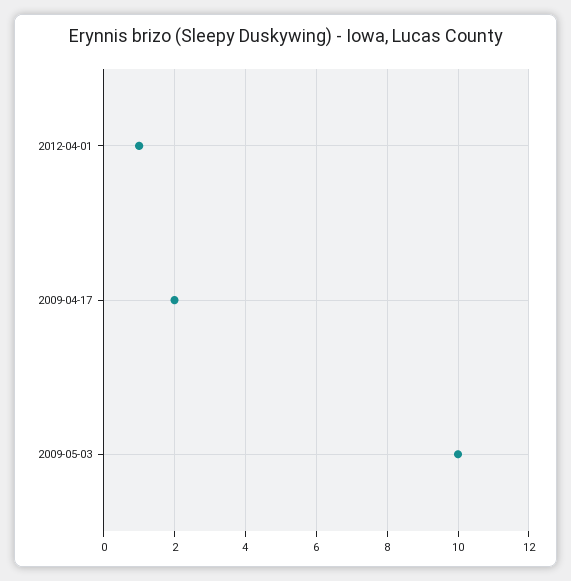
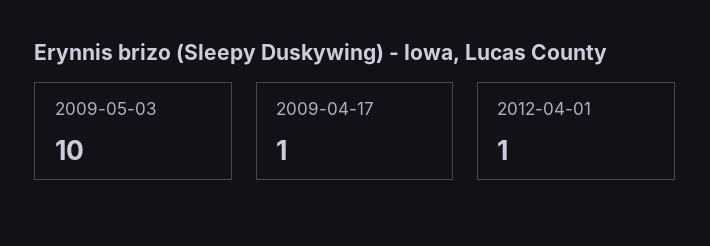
  {
    "2012-04-01": 1,
-   "2009-04-17": 2,
+   "2009-04-17": 1,
    "2009-05-03": 10
  }

